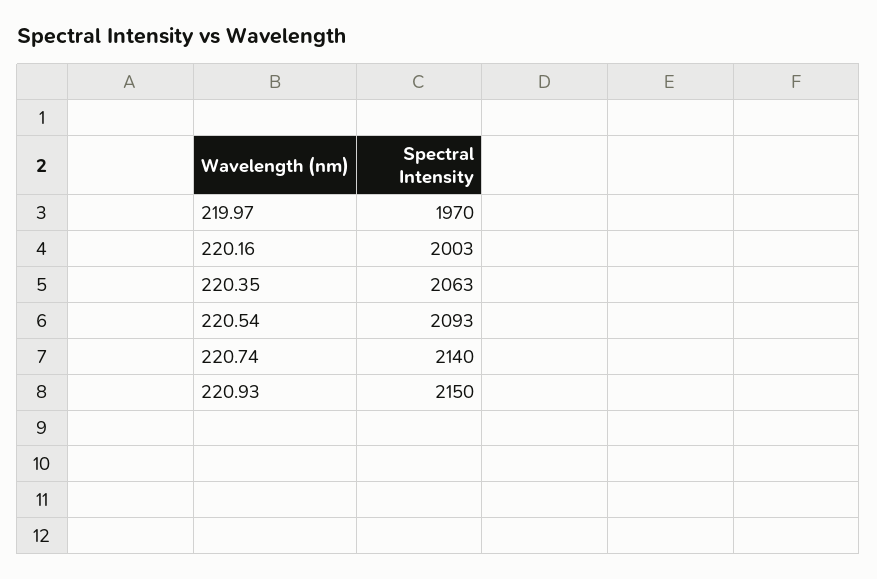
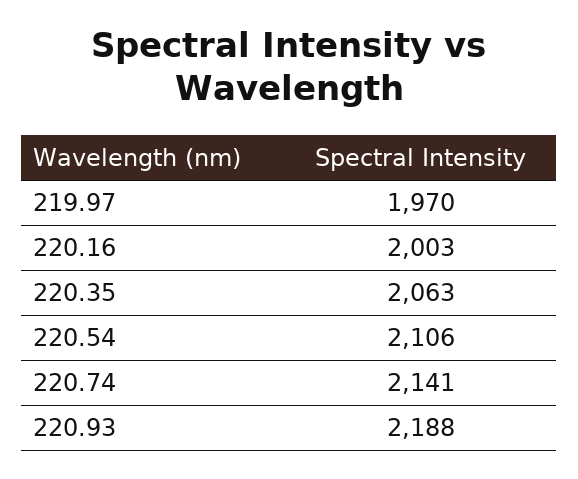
  {
    "219.97": 1970,
    "220.16": 2003,
    "220.35": 2063,
-   "220.54": 2093,
+   "220.54": 2106,
-   "220.74": 2140,
+   "220.74": 2141,
-   "220.93": 2150
+   "220.93": 2188
  }

